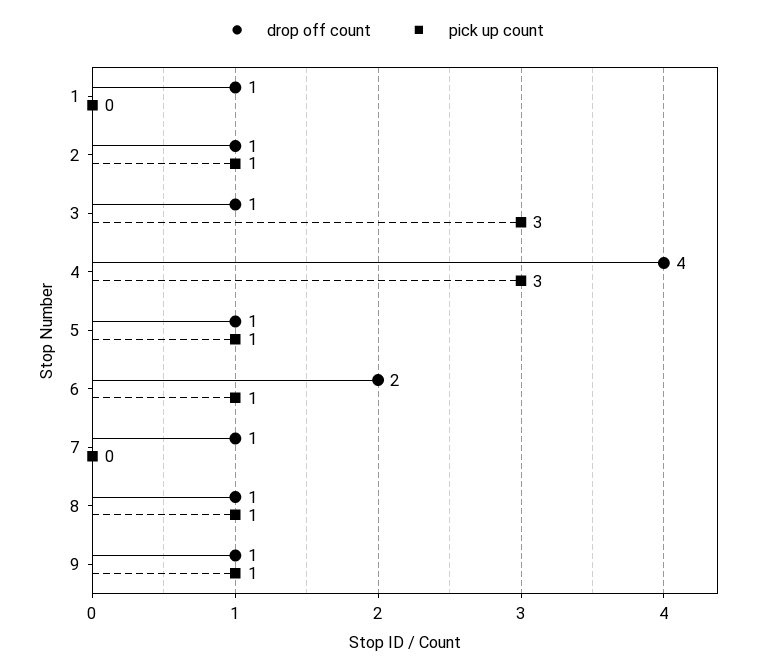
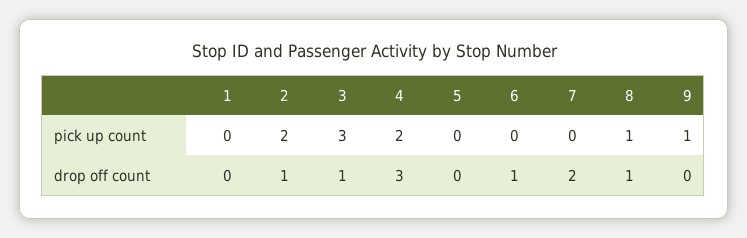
  {
    "drop off count": {
-     "1": 1,
+     "1": 0,
      "2": 1,
      "3": 1,
-     "4": 4,
+     "4": 3,
-     "5": 1,
+     "5": 0,
-     "6": 2,
+     "6": 1,
-     "7": 1,
+     "7": 2,
      "8": 1,
-     "9": 1
+     "9": 0
    },
    "pick up count": {
      "1": 0,
-     "2": 1,
+     "2": 2,
      "3": 3,
-     "4": 3,
+     "4": 2,
-     "5": 1,
+     "5": 0,
-     "6": 1,
+     "6": 0,
      "7": 0,
      "8": 1,
      "9": 1
    }
  }

